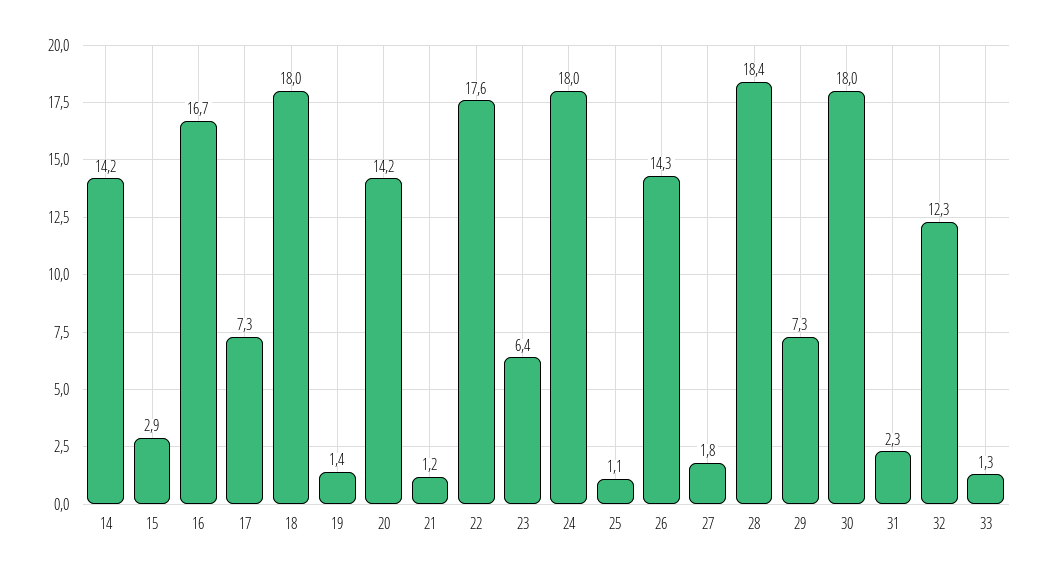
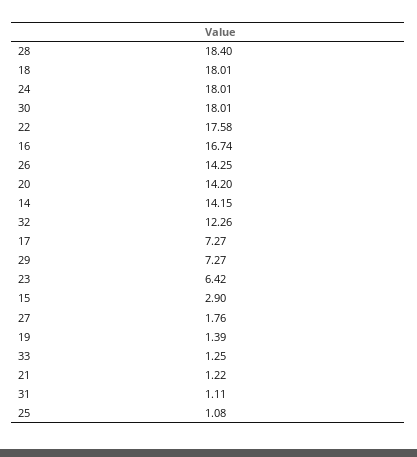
  {
    "14": 14.15,
    "15": 2.9,
    "16": 16.74,
    "17": 7.27,
    "18": 18.01,
    "19": 1.39,
    "20": 14.2,
    "21": 1.22,
    "22": 17.58,
    "23": 6.42,
    "24": 18.01,
    "25": 1.08,
    "26": 14.25,
    "27": 1.76,
    "28": 18.4,
    "29": 7.27,
    "30": 18.01,
-   "31": 2.3,
+   "31": 1.11,
    "32": 12.26,
    "33": 1.25
  }

